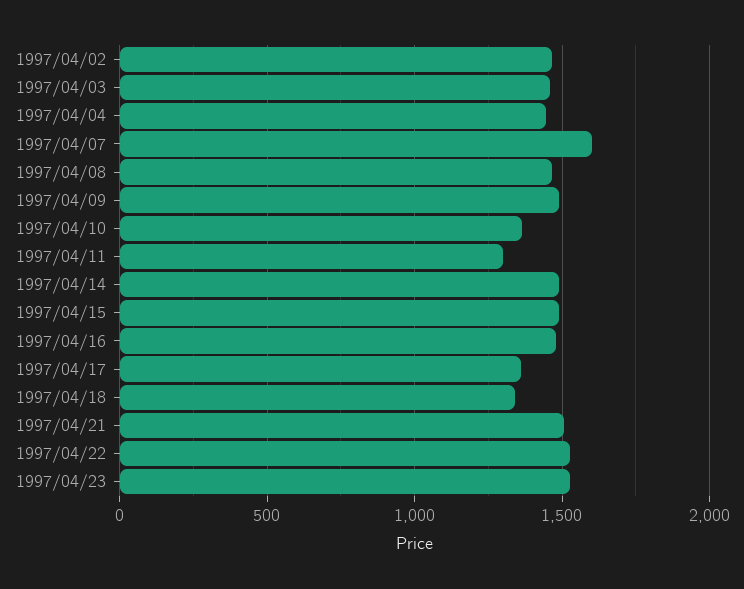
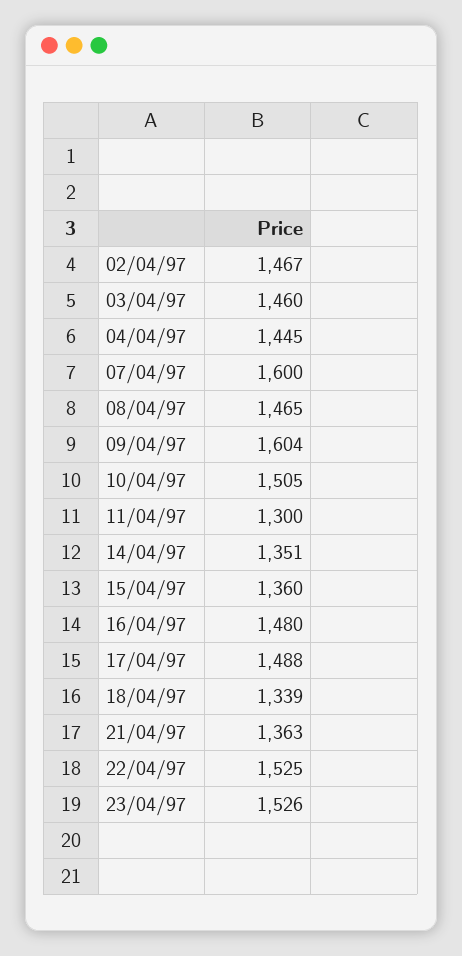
  {
    "1997/04/02": 1467,
    "1997/04/03": 1460,
    "1997/04/04": 1445,
    "1997/04/07": 1600,
    "1997/04/08": 1465,
-   "1997/04/09": 1500,
+   "1997/04/09": 1604,
-   "1997/04/10": 1350,
+   "1997/04/10": 1505,
    "1997/04/11": 1300,
-   "1997/04/14": 1500,
+   "1997/04/14": 1351,
-   "1997/04/15": 1500,
+   "1997/04/15": 1360,
    "1997/04/16": 1480,
-   "1997/04/17": 1350,
+   "1997/04/17": 1488,
    "1997/04/18": 1339,
-   "1997/04/21": 1500,
+   "1997/04/21": 1363,
    "1997/04/22": 1525,
    "1997/04/23": 1526
  }

